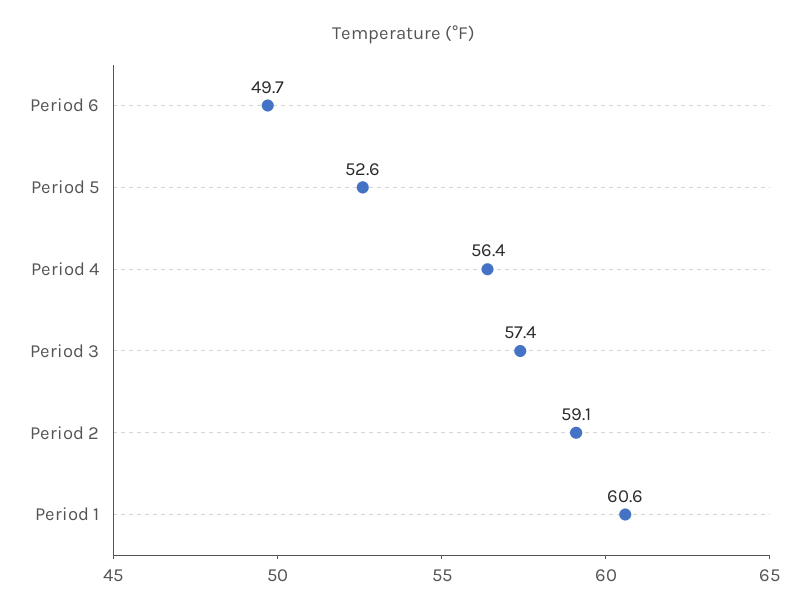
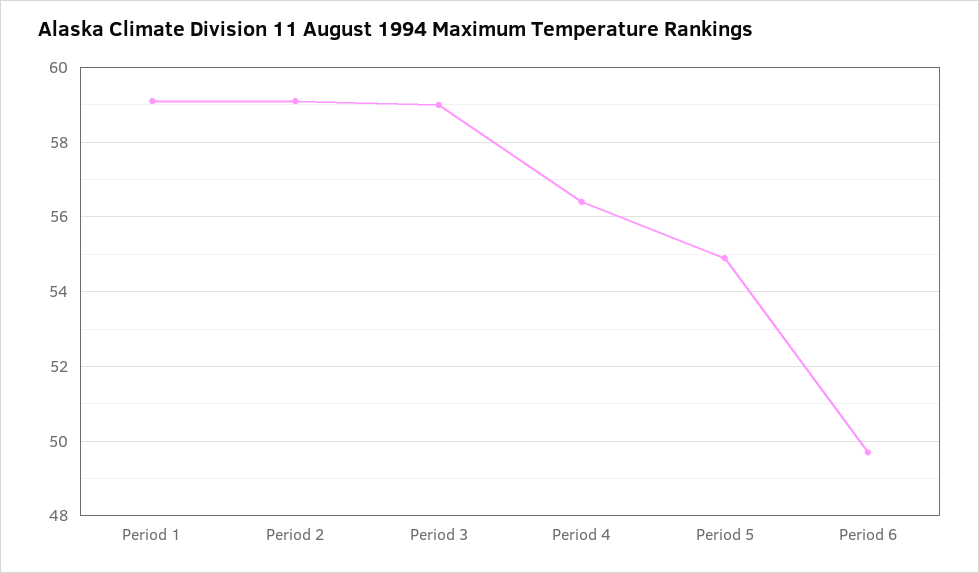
  {
    "Period 6": 49.7,
-   "Period 5": 52.6,
+   "Period 5": 55,
    "Period 4": 56.4,
-   "Period 3": 57.4,
+   "Period 3": 59,
    "Period 2": 59.1,
-   "Period 1": 60.6
+   "Period 1": 59
  }

